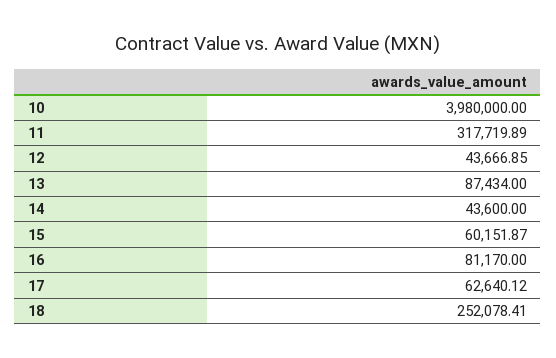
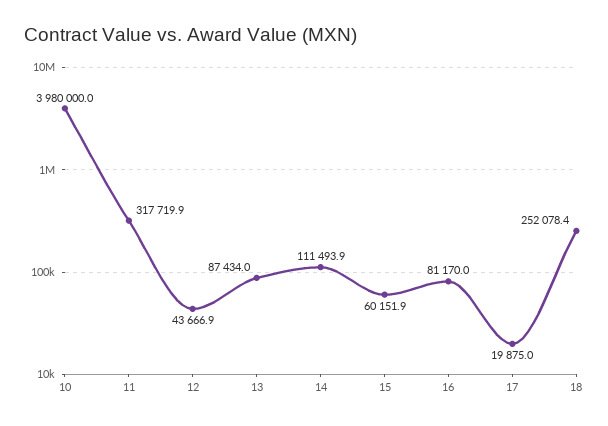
  {
    "10": 3980000,
    "11": 317719.89,
    "12": 43666.85,
    "13": 87434,
-   "14": 43600,
+   "14": 111493.9,
    "15": 60151.87,
    "16": 81170,
-   "17": 62640.12,
+   "17": 19875,
    "18": 252078.41
  }

